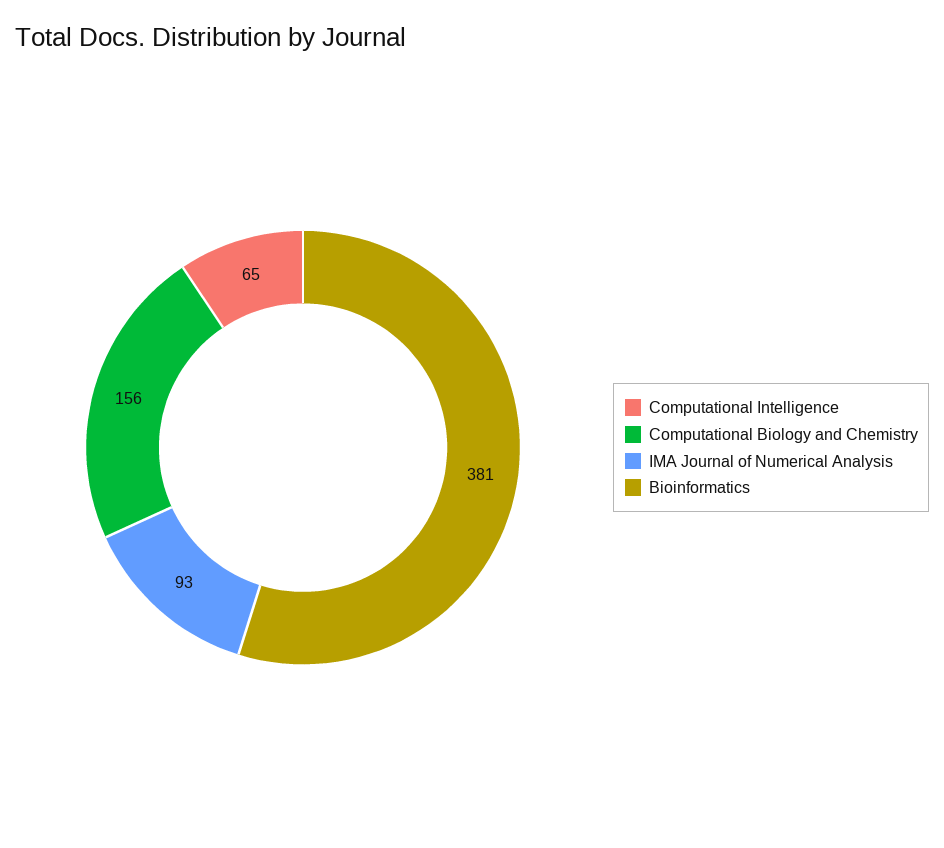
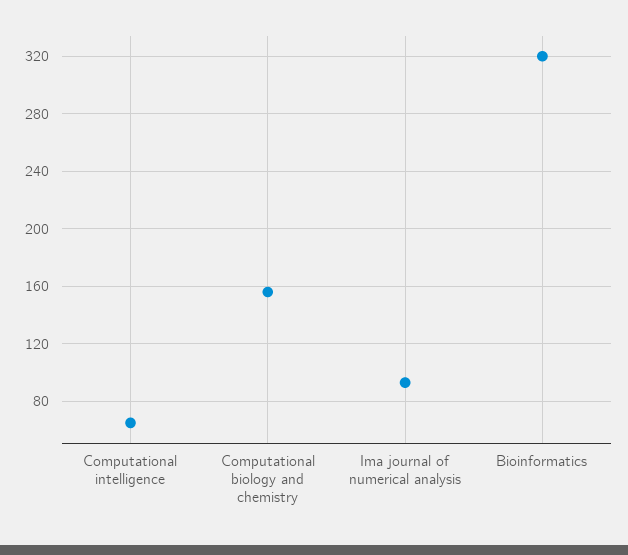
  {
    "Computational Intelligence": 65,
    "Computational Biology and Chemistry": 156,
    "IMA Journal of Numerical Analysis": 93,
-   "Bioinformatics": 381
+   "Bioinformatics": 320
  }

